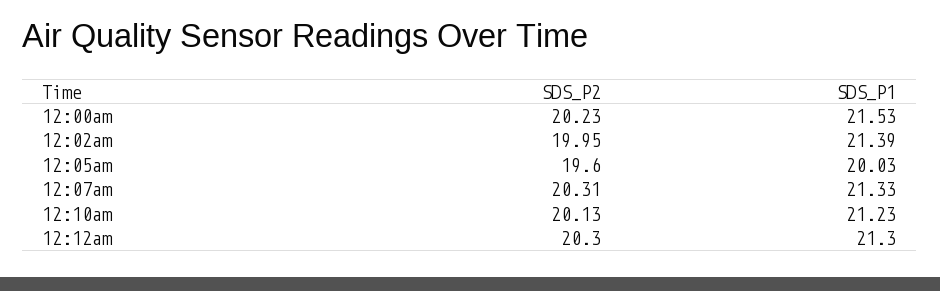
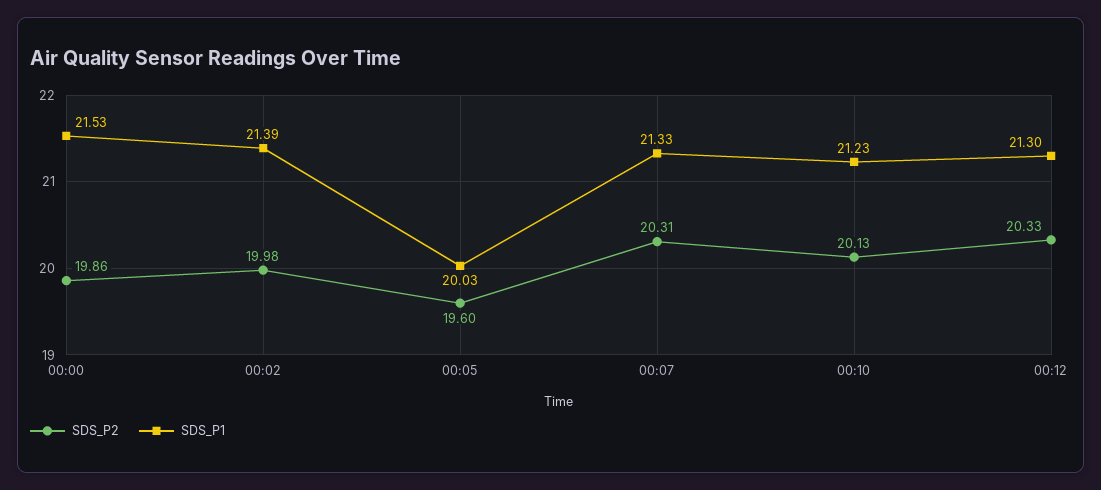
  {
    "SDS_P2": {
-     "12:00am": 20.23,
+     "12:00am": 19.86,
-     "12:02am": 19.95,
+     "12:02am": 19.98,
      "12:05am": 19.6,
      "12:07am": 20.31,
      "12:10am": 20.13,
-     "12:12am": 20.3
+     "12:12am": 20.33
    },
    "SDS_P1": {
      "12:00am": 21.53,
      "12:02am": 21.39,
      "12:05am": 20.03,
      "12:07am": 21.33,
      "12:10am": 21.23,
      "12:12am": 21.3
    }
  }

